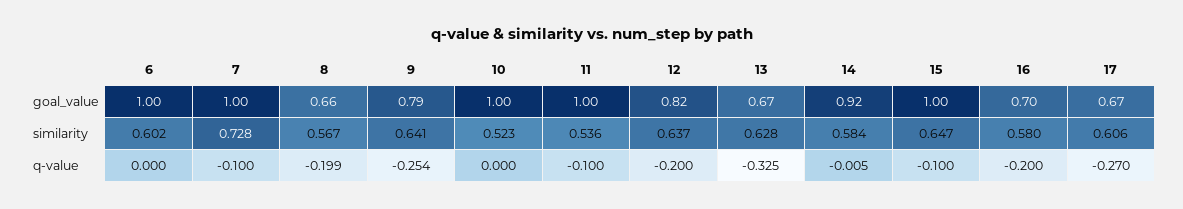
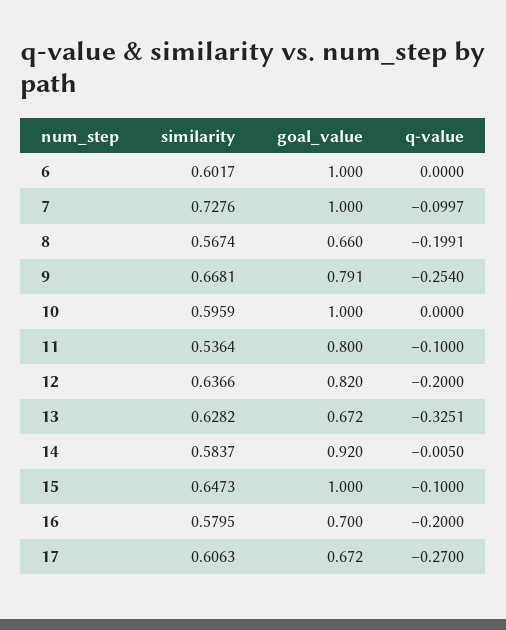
  {
    "6": {
      "goal_value": 1,
      "similarity": 0.6017,
      "q-value": 0
    },
    "7": {
      "goal_value": 1,
      "similarity": 0.7276,
      "q-value": -0.0997
    },
    "8": {
      "goal_value": 0.66,
      "similarity": 0.5674,
      "q-value": -0.1991
    },
    "9": {
      "goal_value": 0.791,
-     "similarity": 0.641,
+     "similarity": 0.6681,
      "q-value": -0.254
    },
    "10": {
      "goal_value": 1,
-     "similarity": 0.523,
+     "similarity": 0.5959,
      "q-value": 0
    },
    "11": {
-     "goal_value": 1,
+     "goal_value": 0.8,
      "similarity": 0.5364,
      "q-value": -0.1
    },
    "12": {
      "goal_value": 0.82,
      "similarity": 0.6366,
      "q-value": -0.2
    },
    "13": {
      "goal_value": 0.672,
      "similarity": 0.6282,
      "q-value": -0.3251
    },
    "14": {
      "goal_value": 0.92,
      "similarity": 0.5837,
      "q-value": -0.005
    },
    "15": {
      "goal_value": 1,
      "similarity": 0.6473,
      "q-value": -0.1
    },
    "16": {
      "goal_value": 0.7,
      "similarity": 0.5795,
      "q-value": -0.2
    },
    "17": {
      "goal_value": 0.672,
      "similarity": 0.6063,
      "q-value": -0.27
    }
  }

